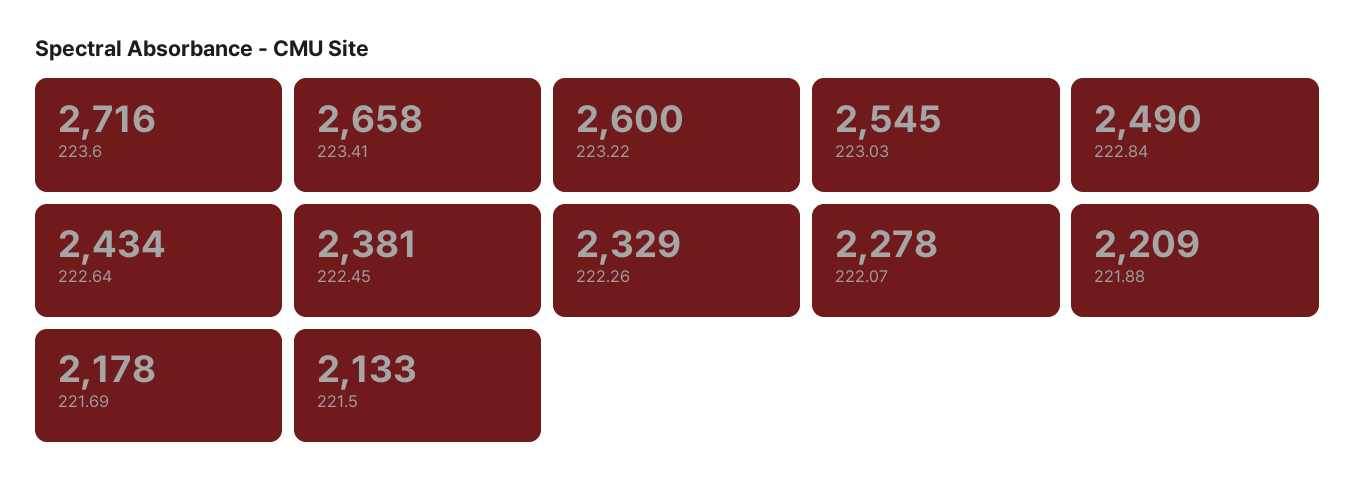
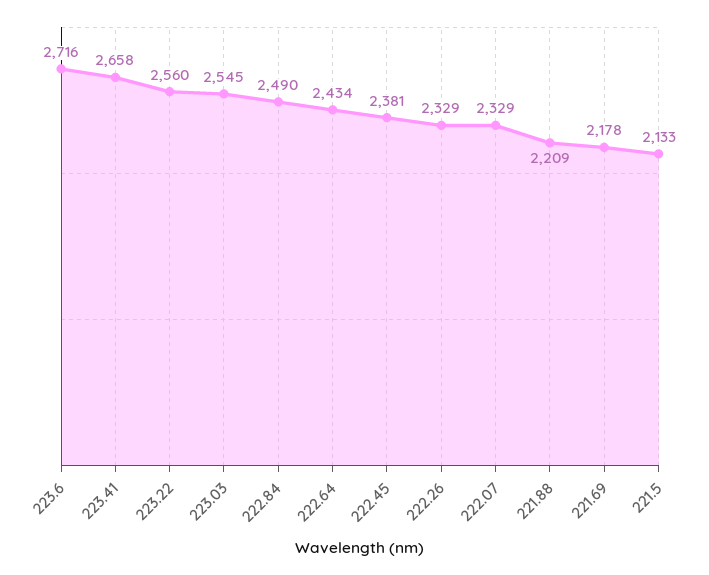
  {
    "223.6": 2716,
    "223.41": 2658,
-   "223.22": 2600,
+   "223.22": 2560,
    "223.03": 2545,
    "222.84": 2490,
    "222.64": 2434,
    "222.45": 2381,
    "222.26": 2329,
-   "222.07": 2278,
+   "222.07": 2329,
    "221.88": 2209,
    "221.69": 2178,
    "221.5": 2133
  }

